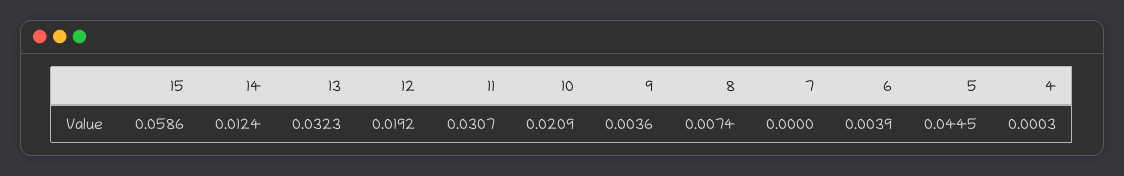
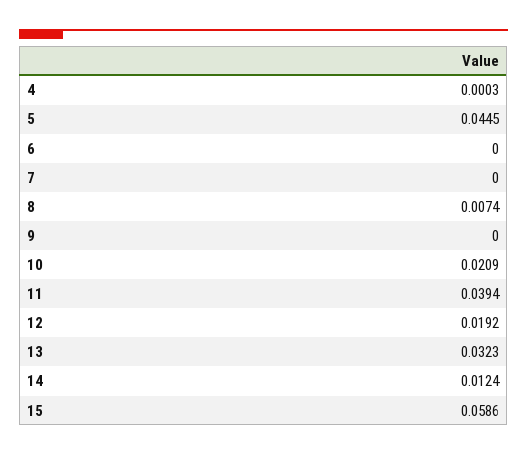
  {
    "15": 0.0586,
    "14": 0.0124,
    "13": 0.0323,
    "12": 0.0192,
-   "11": 0.0307,
+   "11": 0.0394,
    "10": 0.0209,
-   "9": 0.0036,
+   "9": 0,
    "8": 0.0074,
    "7": 0,
-   "6": 0.0039,
+   "6": 0,
    "5": 0.0445,
    "4": 0.0003
  }

